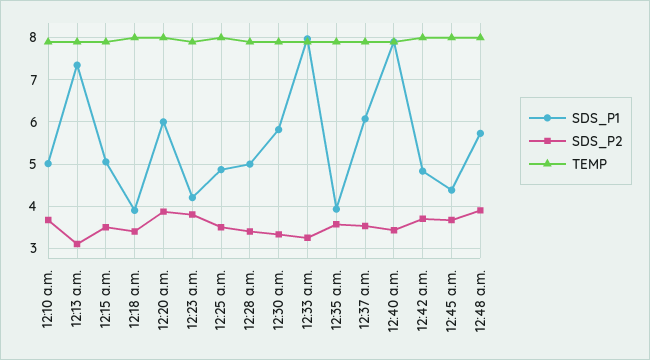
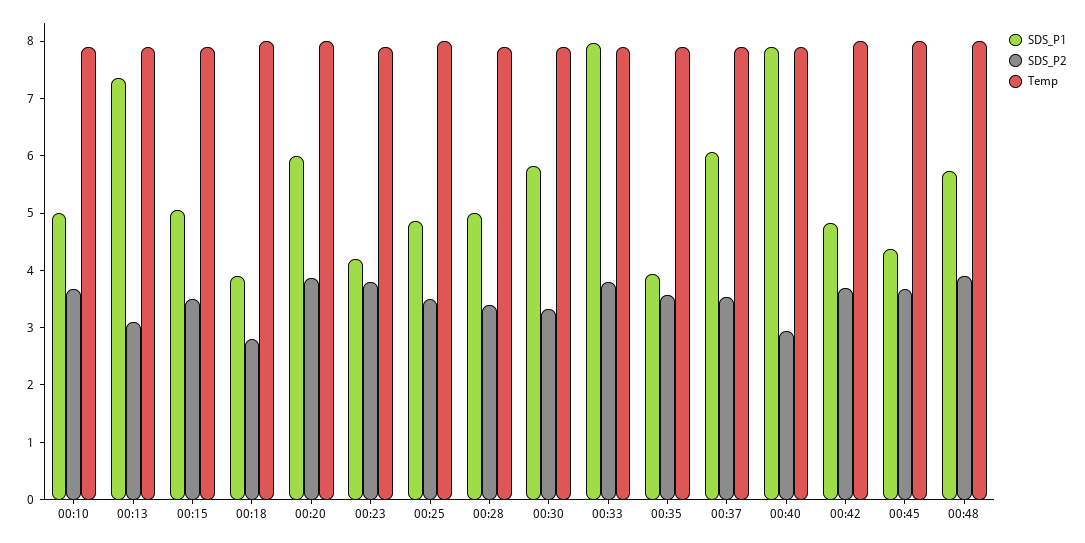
  {
    "SDS_P1": {
      "12:10 a.m.": 5,
      "12:13 a.m.": 7.4,
      "12:15 a.m.": 5,
      "12:18 a.m.": 4,
      "12:20 a.m.": 6,
      "12:23 a.m.": 4.2,
      "12:25 a.m.": 4.8,
      "12:28 a.m.": 5,
      "12:30 a.m.": 5.8,
      "12:33 a.m.": 8,
      "12:35 a.m.": 4,
      "12:37 a.m.": 6,
      "12:40 a.m.": 8,
      "12:42 a.m.": 4.8,
      "12:45 a.m.": 4.4,
      "12:48 a.m.": 5.8
    },
    "SDS_P2": {
      "12:10 a.m.": 3.6,
      "12:13 a.m.": 3.2,
      "12:15 a.m.": 3.6,
-     "12:18 a.m.": 3.4,
+     "12:18 a.m.": 2.8,
      "12:20 a.m.": 3.8,
      "12:23 a.m.": 3.8,
      "12:25 a.m.": 3.6,
      "12:28 a.m.": 3.4,
      "12:30 a.m.": 3.4,
-     "12:33 a.m.": 3.2,
+     "12:33 a.m.": 3.8,
      "12:35 a.m.": 3.6,
      "12:37 a.m.": 3.6,
-     "12:40 a.m.": 3.4,
+     "12:40 a.m.": 3,
      "12:42 a.m.": 3.8,
      "12:45 a.m.": 3.6,
      "12:48 a.m.": 4
    },
    "TEMP": {
      "12:10 a.m.": 8,
      "12:13 a.m.": 8,
      "12:15 a.m.": 8,
      "12:18 a.m.": 8,
      "12:20 a.m.": 8,
      "12:23 a.m.": 8,
      "12:25 a.m.": 8,
      "12:28 a.m.": 8,
      "12:30 a.m.": 8,
      "12:33 a.m.": 8,
      "12:35 a.m.": 8,
      "12:37 a.m.": 8,
      "12:40 a.m.": 8,
      "12:42 a.m.": 8,
      "12:45 a.m.": 8,
      "12:48 a.m.": 8
    }
  }

